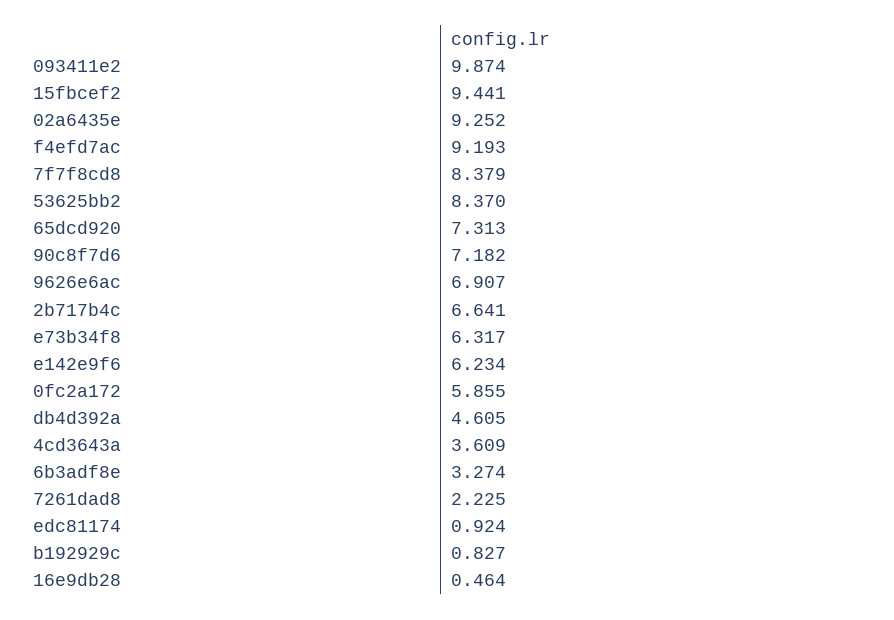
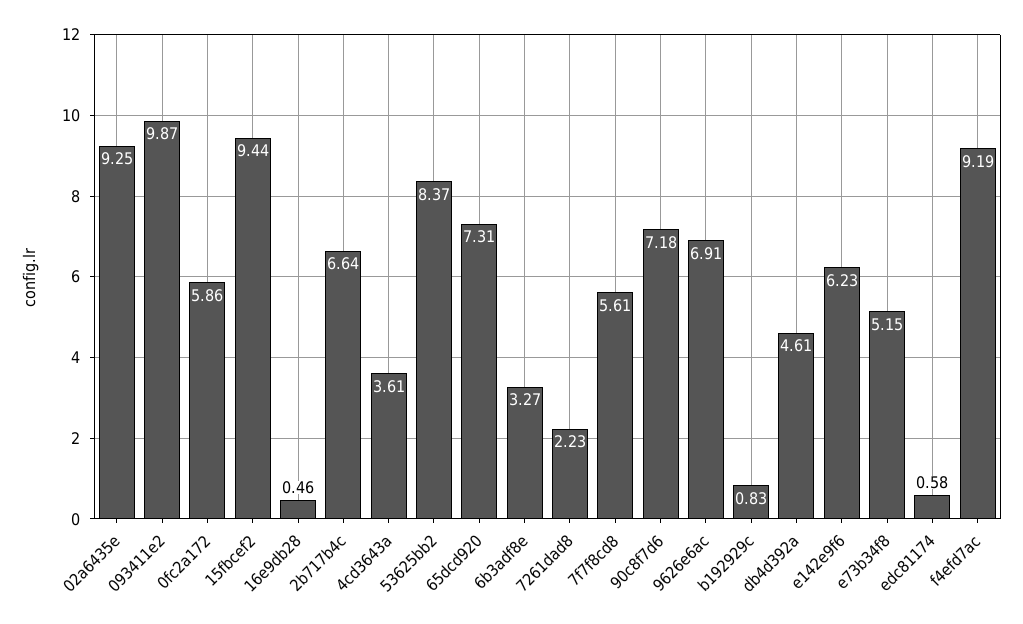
  {
    "093411e2": 9.874,
    "15fbcef2": 9.441,
    "02a6435e": 9.252,
    "f4efd7ac": 9.193,
-   "7f7f8cd8": 8.379,
+   "7f7f8cd8": 5.61,
    "53625bb2": 8.37,
    "65dcd920": 7.313,
    "90c8f7d6": 7.182,
    "9626e6ac": 6.907,
    "2b717b4c": 6.641,
-   "e73b34f8": 6.317,
+   "e73b34f8": 5.15,
    "e142e9f6": 6.234,
    "0fc2a172": 5.855,
    "db4d392a": 4.605,
    "4cd3643a": 3.609,
    "6b3adf8e": 3.274,
    "7261dad8": 2.225,
-   "edc81174": 0.924,
+   "edc81174": 0.58,
    "b192929c": 0.827,
    "16e9db28": 0.464
  }

